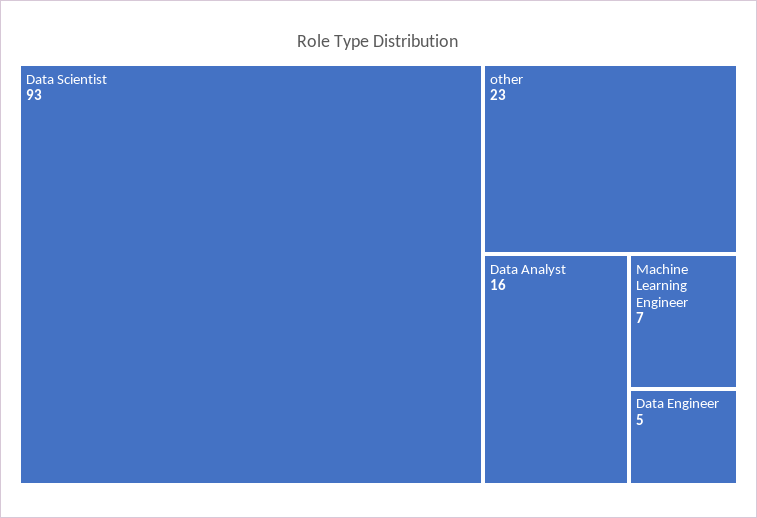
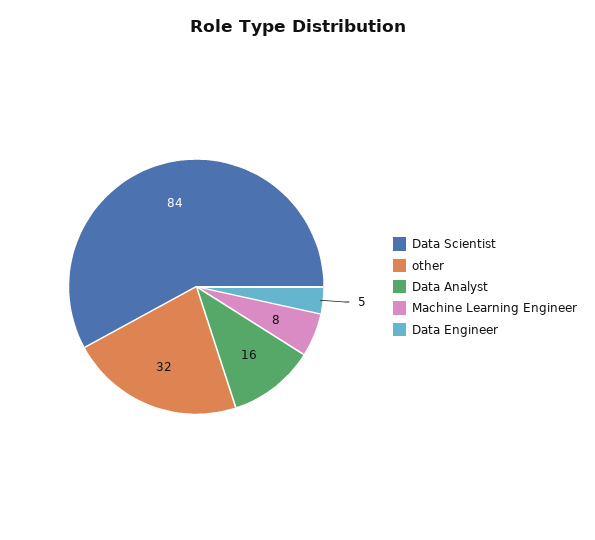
  {
-   "Data Scientist": 93,
+   "Data Scientist": 84,
-   "other": 23,
+   "other": 32,
    "Data Analyst": 16,
-   "Machine Learning Engineer": 7,
+   "Machine Learning Engineer": 8,
    "Data Engineer": 5
  }

